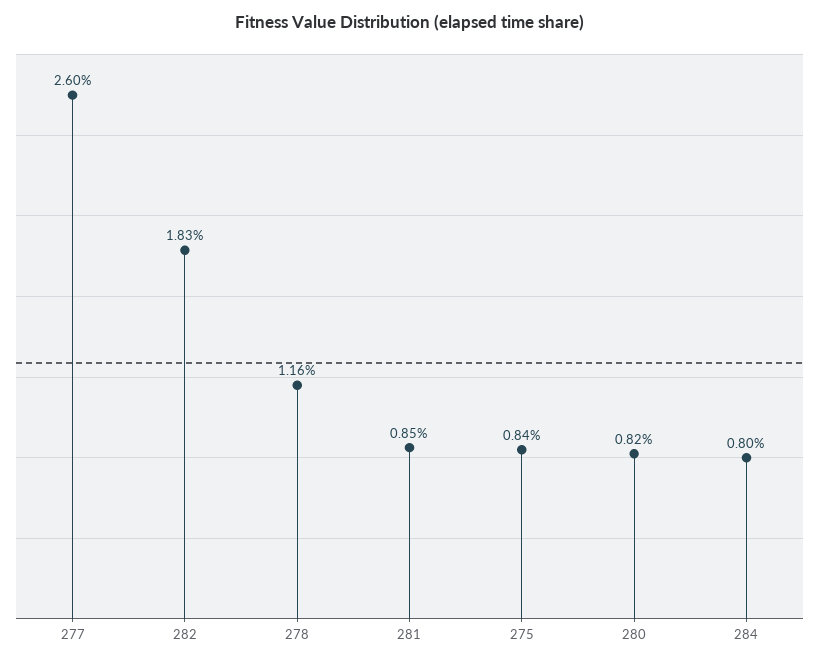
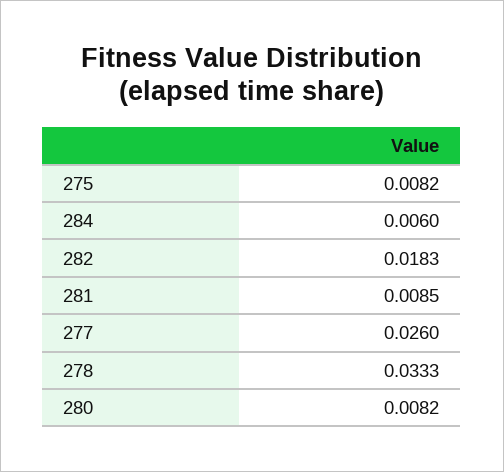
  {
    "277": 0.026,
    "282": 0.0183,
-   "278": 0.0116,
+   "278": 0.0333,
    "281": 0.0085,
-   "275": 0.0084,
+   "275": 0.0082,
    "280": 0.0082,
-   "284": 0.008
+   "284": 0.006
  }

